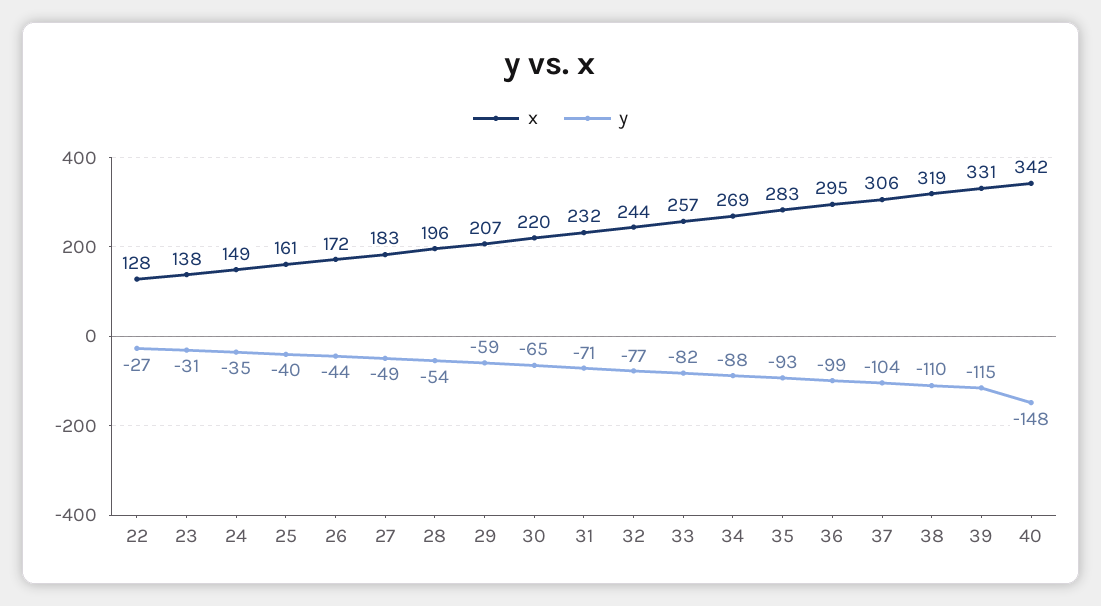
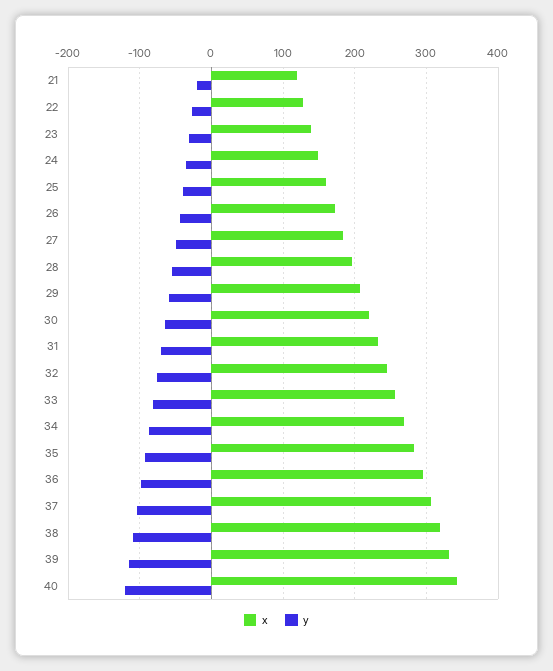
  {
    "x": {
      "22": 128,
      "23": 138,
      "24": 149,
      "25": 161,
      "26": 172,
      "27": 183,
      "28": 196,
      "29": 207,
      "30": 220,
      "31": 232,
      "32": 244,
      "33": 257,
      "34": 269,
      "35": 283,
      "36": 295,
      "37": 306,
      "38": 319,
      "39": 331,
-     "40": 342
+     "40": 342,
+     "21": 120
    },
    "y": {
      "22": -27,
      "23": -31,
      "24": -35,
      "25": -40,
      "26": -44,
      "27": -49,
      "28": -54,
      "29": -59,
      "30": -65,
      "31": -71,
      "32": -77,
      "33": -82,
      "34": -88,
      "35": -93,
      "36": -99,
      "37": -104,
      "38": -110,
      "39": -115,
-     "40": -148
+     "40": -120,
+     "21": -20
    }
  }

